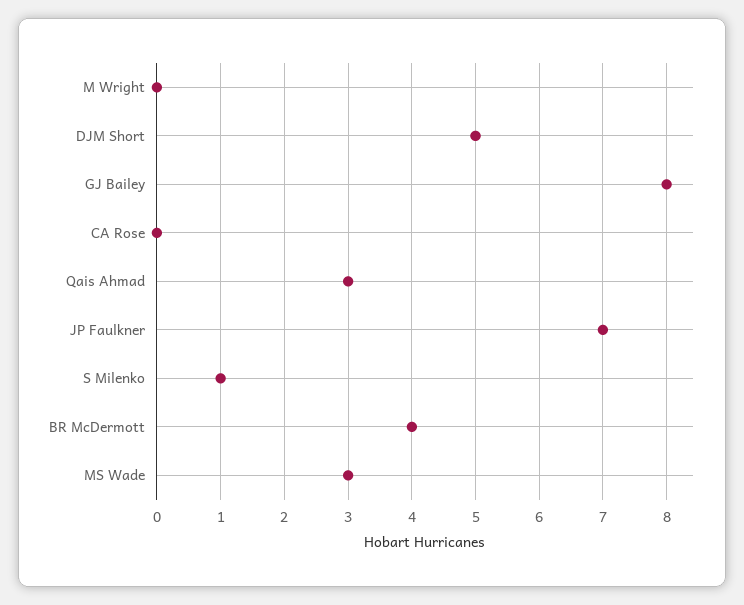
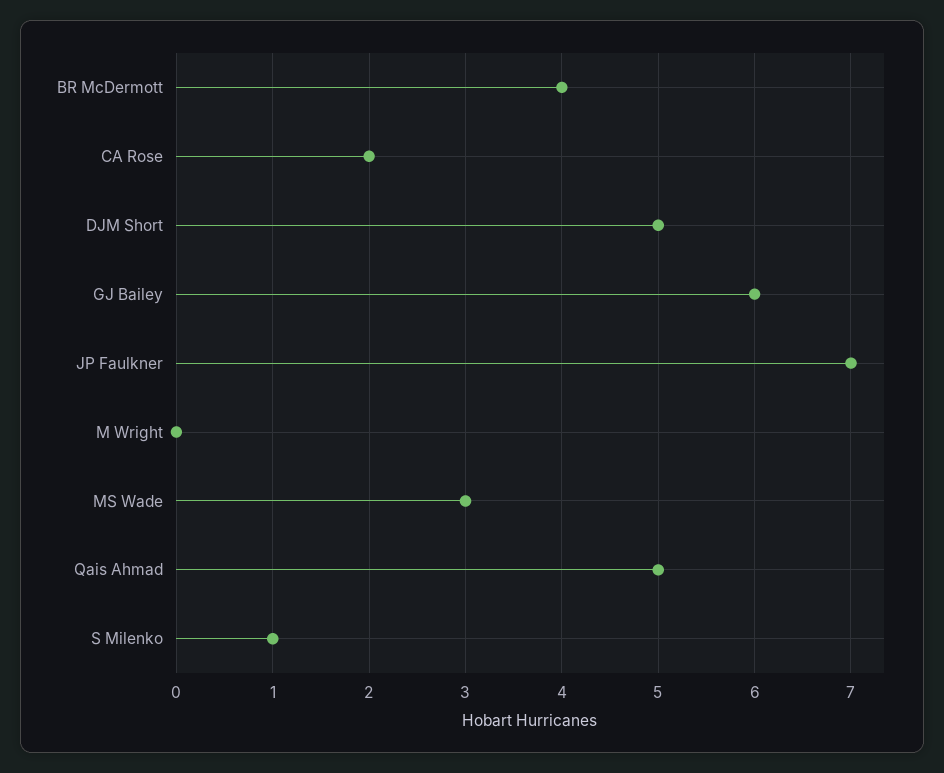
  {
    "M Wright": 0,
    "DJM Short": 5,
-   "GJ Bailey": 8,
+   "GJ Bailey": 6,
-   "CA Rose": 0,
+   "CA Rose": 2,
-   "Qais Ahmad": 3,
+   "Qais Ahmad": 5,
    "JP Faulkner": 7,
    "S Milenko": 1,
    "BR McDermott": 4,
    "MS Wade": 3
  }

